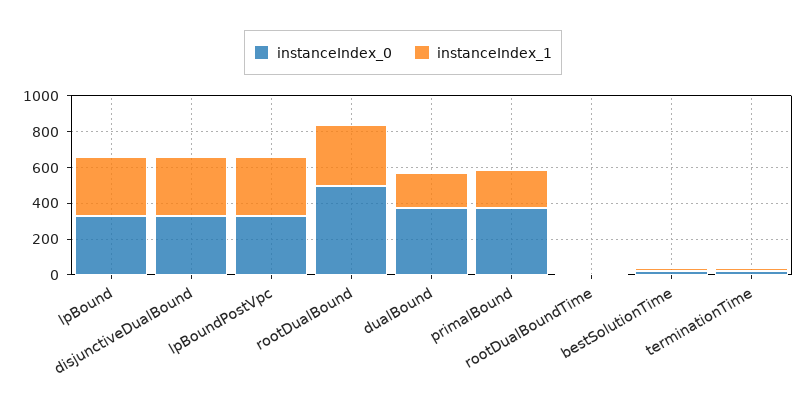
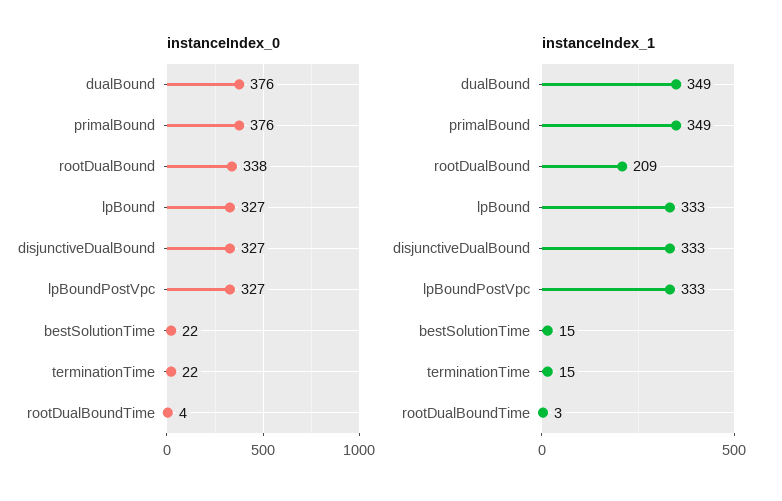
  {
    "instanceIndex_0": {
      "lpBound": 327,
      "disjunctiveDualBound": 327,
      "lpBoundPostVpc": 327,
-     "rootDualBound": 500,
+     "rootDualBound": 338,
      "dualBound": 376,
      "primalBound": 376,
      "rootDualBoundTime": 4,
      "bestSolutionTime": 22,
      "terminationTime": 22
    },
    "instanceIndex_1": {
      "lpBound": 333,
      "disjunctiveDualBound": 333,
      "lpBoundPostVpc": 333,
-     "rootDualBound": 350,
+     "rootDualBound": 209,
-     "dualBound": 200,
+     "dualBound": 349,
-     "primalBound": 200,
+     "primalBound": 349,
      "rootDualBoundTime": 3,
      "bestSolutionTime": 15,
      "terminationTime": 15
    }
  }

